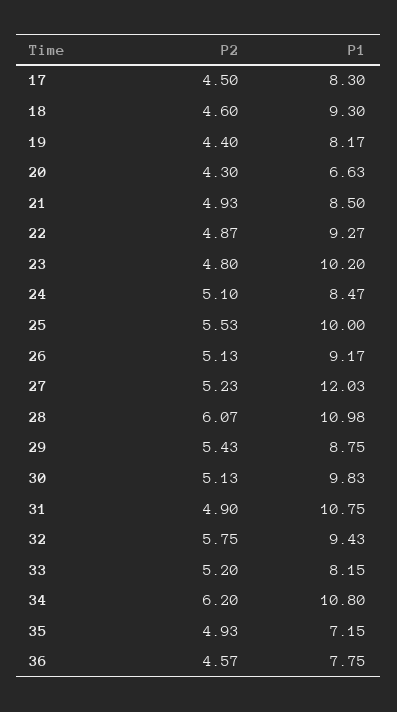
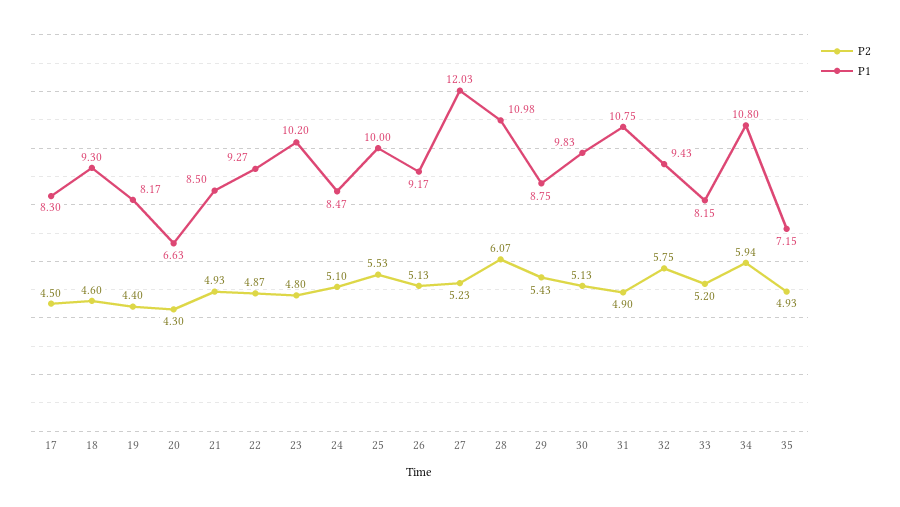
  {
    "P2": {
      "17": 4.5,
      "18": 4.6,
      "19": 4.4,
      "20": 4.3,
      "21": 4.93,
      "22": 4.87,
      "23": 4.8,
      "24": 5.1,
      "25": 5.53,
      "26": 5.13,
      "27": 5.23,
      "28": 6.07,
      "29": 5.43,
      "30": 5.13,
      "31": 4.9,
      "32": 5.75,
      "33": 5.2,
-     "34": 6.2,
+     "34": 5.94,
-     "35": 4.93,
+     "35": 4.93
-     "36": 4.57
    },
    "P1": {
      "17": 8.3,
      "18": 9.3,
      "19": 8.17,
      "20": 6.63,
      "21": 8.5,
      "22": 9.27,
      "23": 10.2,
      "24": 8.47,
      "25": 10,
      "26": 9.17,
      "27": 12.03,
      "28": 10.98,
      "29": 8.75,
      "30": 9.83,
      "31": 10.75,
      "32": 9.43,
      "33": 8.15,
      "34": 10.8,
-     "35": 7.15,
+     "35": 7.15
-     "36": 7.75
    }
  }

